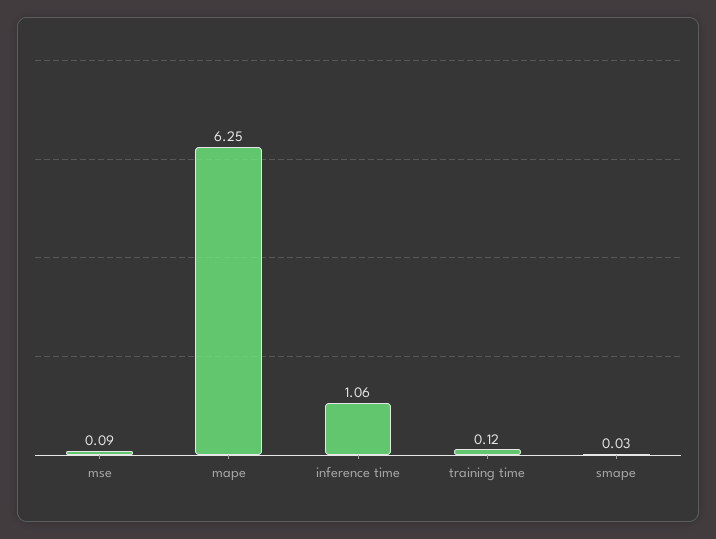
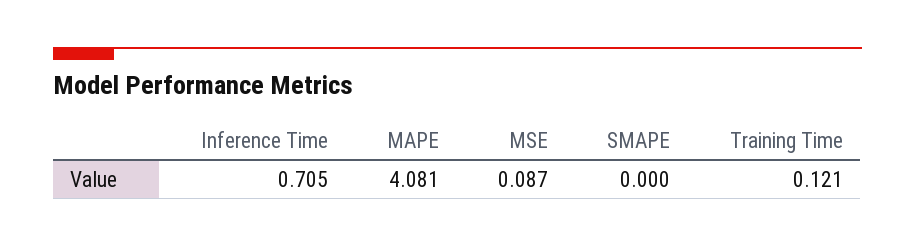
  {
    "mse": 0.087,
-   "mape": 6.25,
+   "mape": 4.081,
-   "inference time": 1.06,
+   "inference time": 0.705,
    "training time": 0.121,
-   "smape": 0.03
+   "smape": 0
  }

